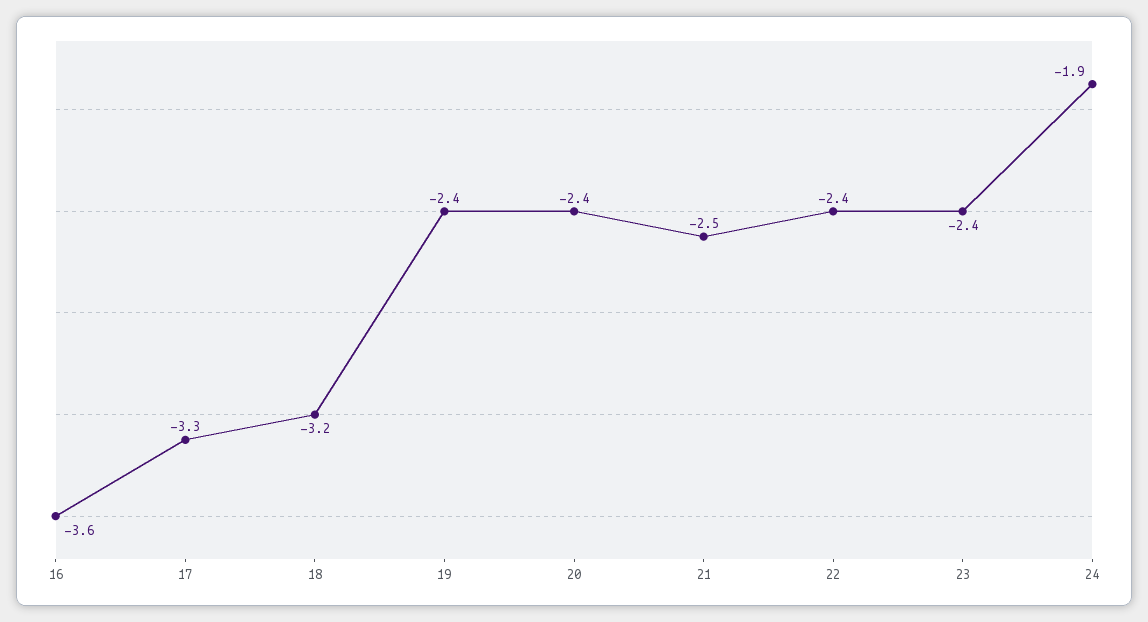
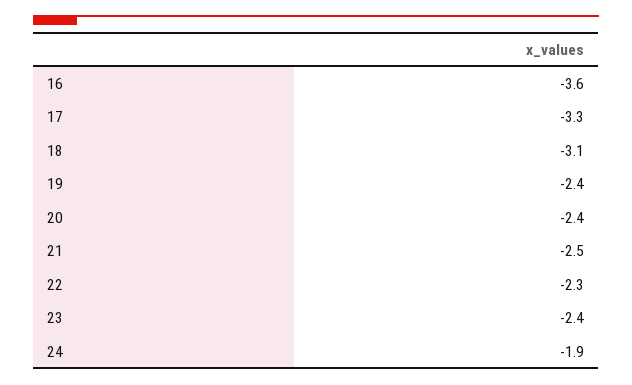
  {
    "16": -3.6,
    "17": -3.3,
-   "18": -3.2,
+   "18": -3.1,
    "19": -2.4,
    "20": -2.4,
    "21": -2.5,
-   "22": -2.4,
+   "22": -2.3,
    "23": -2.4,
    "24": -1.9
  }

